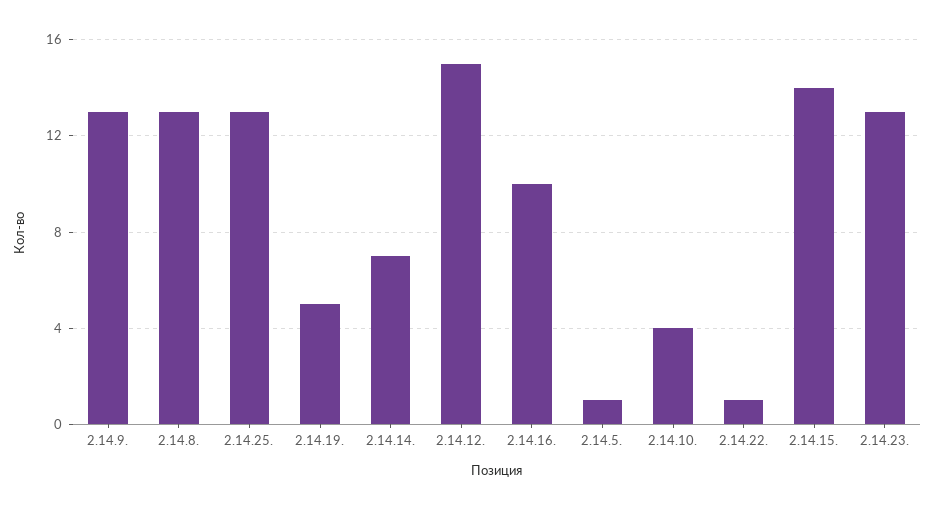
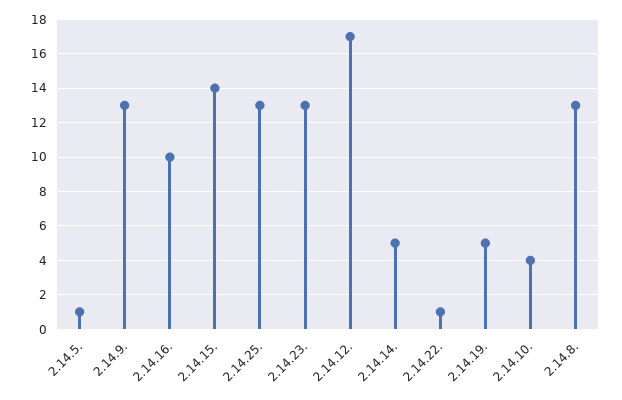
  {
    "2.14.9.": 13,
    "2.14.8.": 13,
    "2.14.25.": 13,
    "2.14.19.": 5,
-   "2.14.14.": 7,
+   "2.14.14.": 5,
-   "2.14.12.": 15,
+   "2.14.12.": 17,
    "2.14.16.": 10,
    "2.14.5.": 1,
    "2.14.10.": 4,
    "2.14.22.": 1,
    "2.14.15.": 14,
    "2.14.23.": 13
  }

